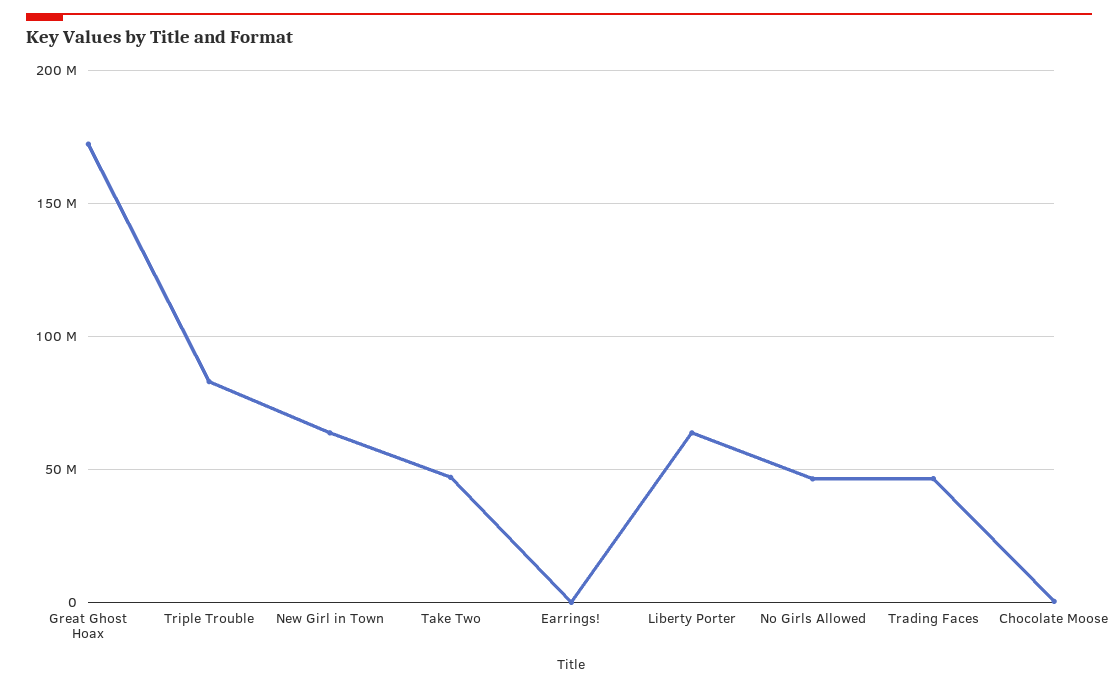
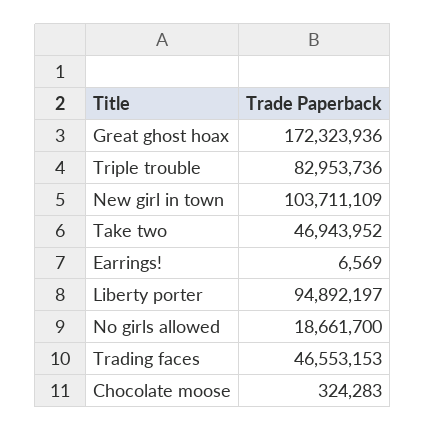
  {
    "Great Ghost Hoax": 172323936,
    "Triple Trouble": 82953736,
-   "New Girl in Town": 65000000,
+   "New Girl in Town": 103711109,
    "Take Two": 46943952,
    "Earrings!": 6569,
-   "Liberty Porter": 65000000,
+   "Liberty Porter": 94892197,
-   "No Girls Allowed": 45000000,
+   "No Girls Allowed": 18661700,
    "Trading Faces": 46553153,
    "Chocolate Moose": 324283
  }

